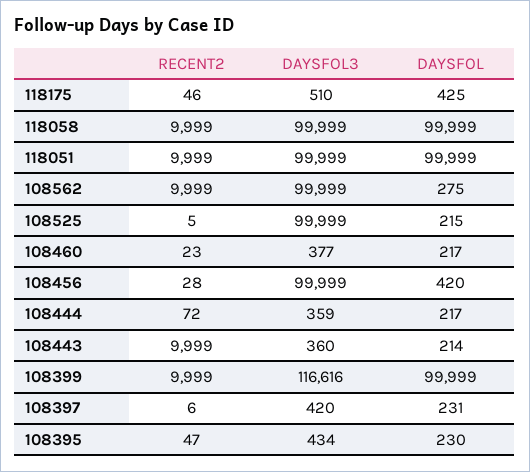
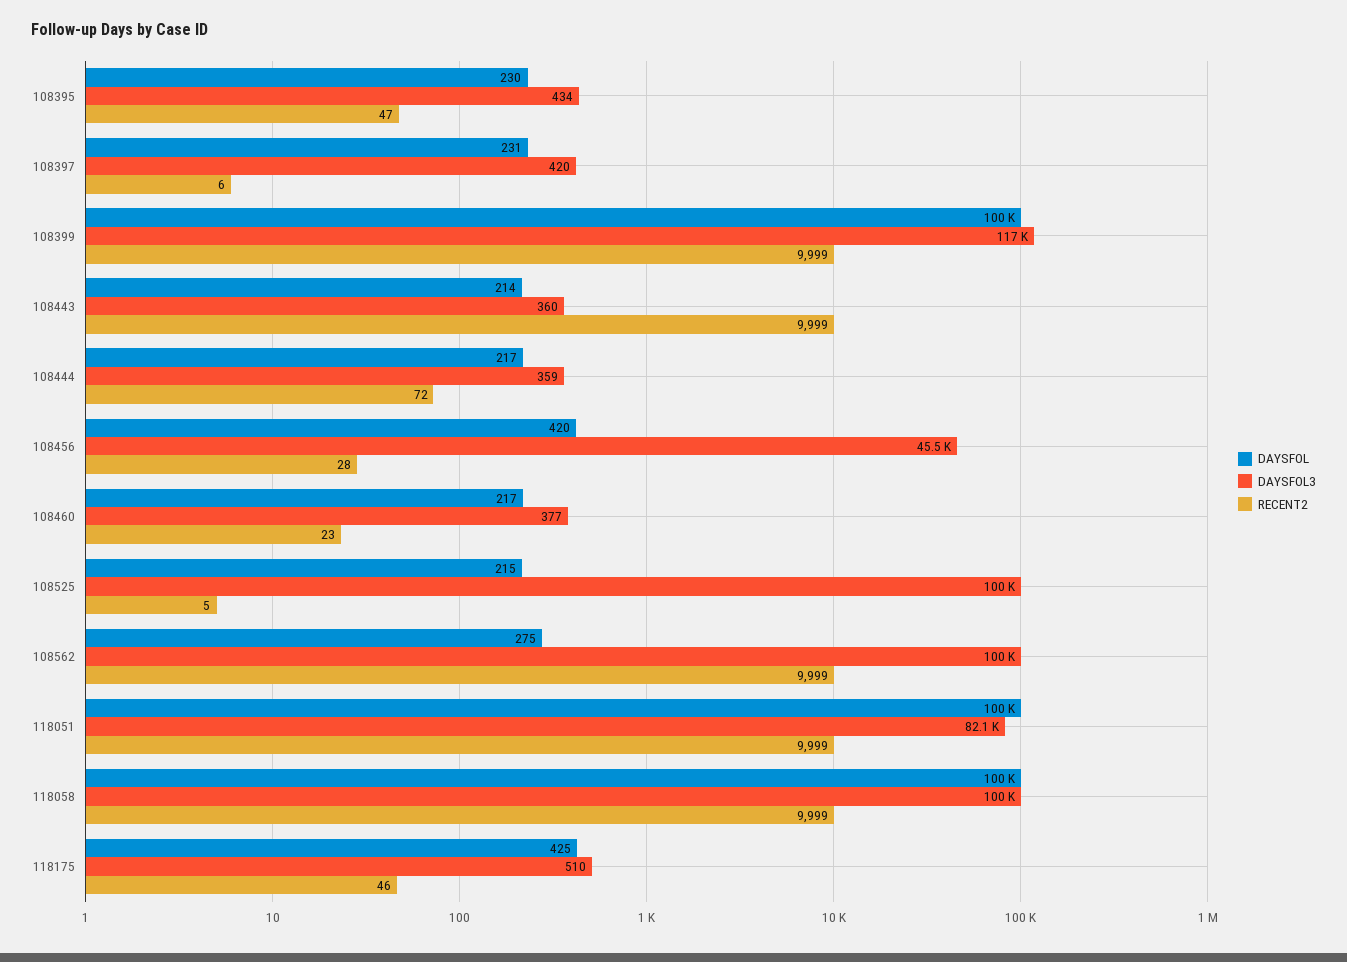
  {
    "RECENT2": {
      "118175": 46,
      "118058": 9999,
      "118051": 9999,
      "108562": 9999,
      "108525": 5,
      "108460": 23,
      "108456": 28,
      "108444": 72,
      "108443": 9999,
      "108399": 9999,
      "108397": 6,
      "108395": 47
    },
    "DAYSFOL3": {
      "118175": 510,
      "118058": 99999,
-     "118051": 99999,
+     "118051": 82100,
      "108562": 99999,
      "108525": 99999,
      "108460": 377,
-     "108456": 99999,
+     "108456": 45500,
      "108444": 359,
      "108443": 360,
      "108399": 116616,
      "108397": 420,
      "108395": 434
    },
    "DAYSFOL": {
      "118175": 425,
      "118058": 99999,
      "118051": 99999,
      "108562": 275,
      "108525": 215,
      "108460": 217,
      "108456": 420,
      "108444": 217,
      "108443": 214,
      "108399": 99999,
      "108397": 231,
      "108395": 230
    }
  }

